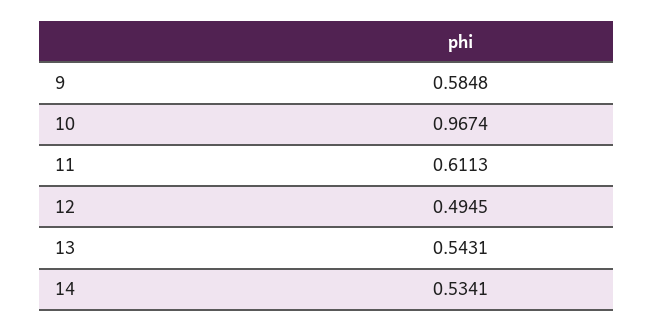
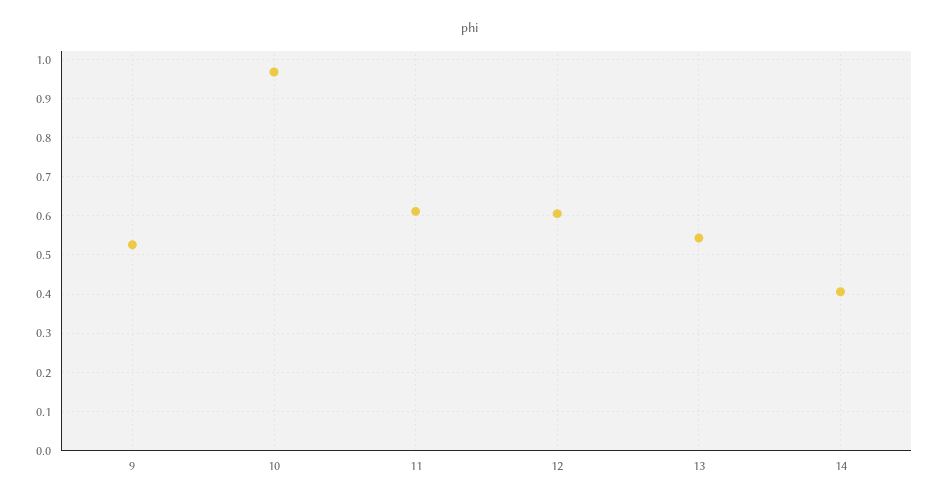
  {
-   "9": 0.5848,
+   "9": 0.52,
    "10": 0.9674,
    "11": 0.6113,
-   "12": 0.4945,
+   "12": 0.6,
    "13": 0.5431,
-   "14": 0.5341
+   "14": 0.4
  }

